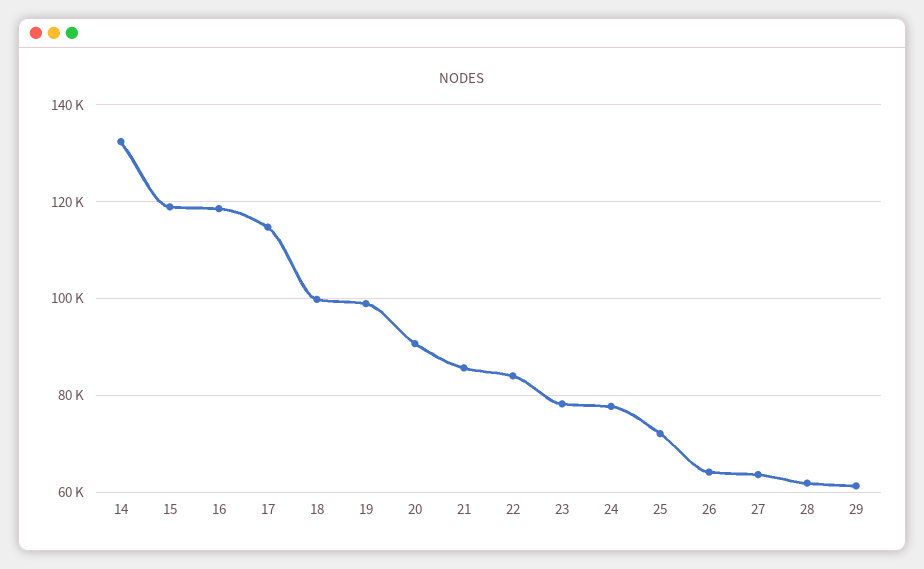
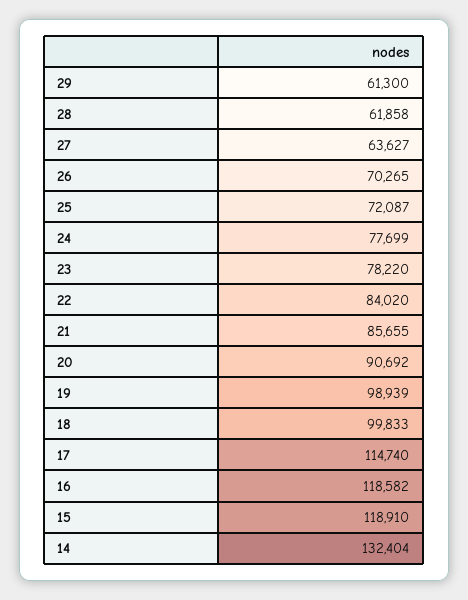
  {
    "14": 132404,
    "15": 118910,
    "16": 118582,
    "17": 114740,
    "18": 99833,
    "19": 98939,
    "20": 90692,
    "21": 85655,
    "22": 84020,
    "23": 78220,
    "24": 77699,
    "25": 72087,
-   "26": 64000,
+   "26": 70265,
    "27": 63627,
    "28": 61858,
    "29": 61300
  }

